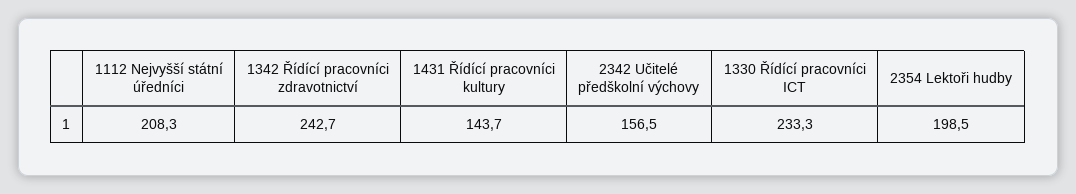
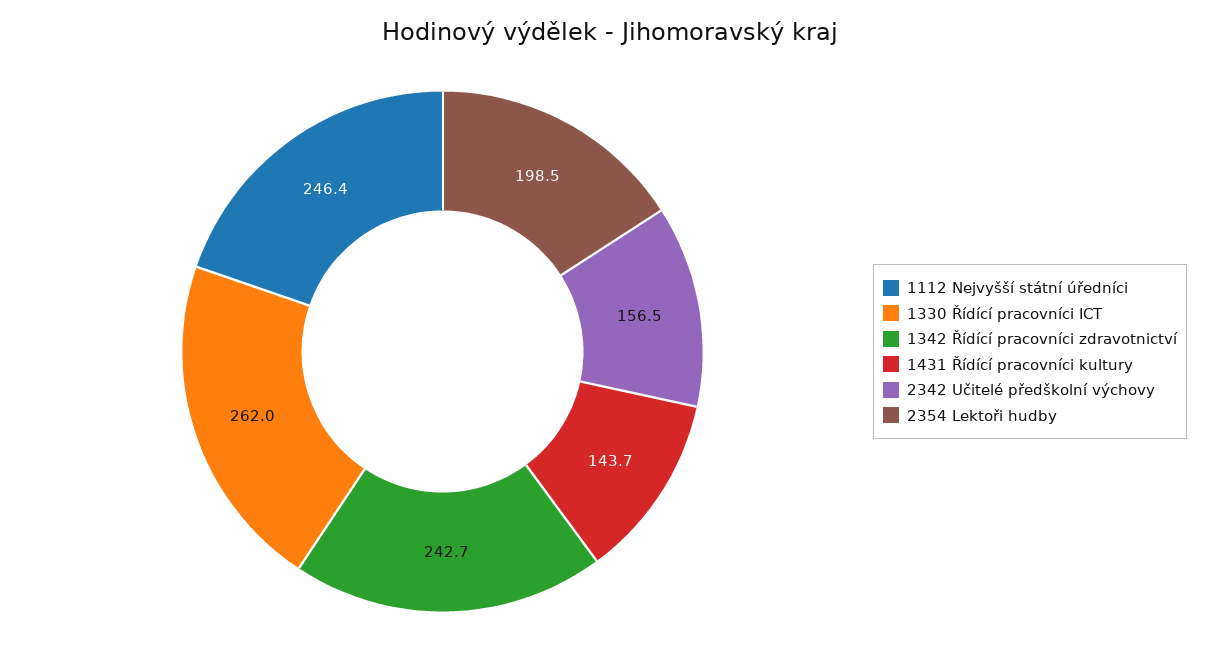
  {
-   "1112 Nejvyšší státní úředníci": 208.3,
+   "1112 Nejvyšší státní úředníci": 246.4,
    "1342 Řídící pracovníci zdravotnictví": 242.7,
    "1431 Řídící pracovníci kultury": 143.7,
    "2342 Učitelé předškolní výchovy": 156.5,
-   "1330 Řídící pracovníci ICT": 233.3,
+   "1330 Řídící pracovníci ICT": 262,
    "2354 Lektoři hudby": 198.5
  }

